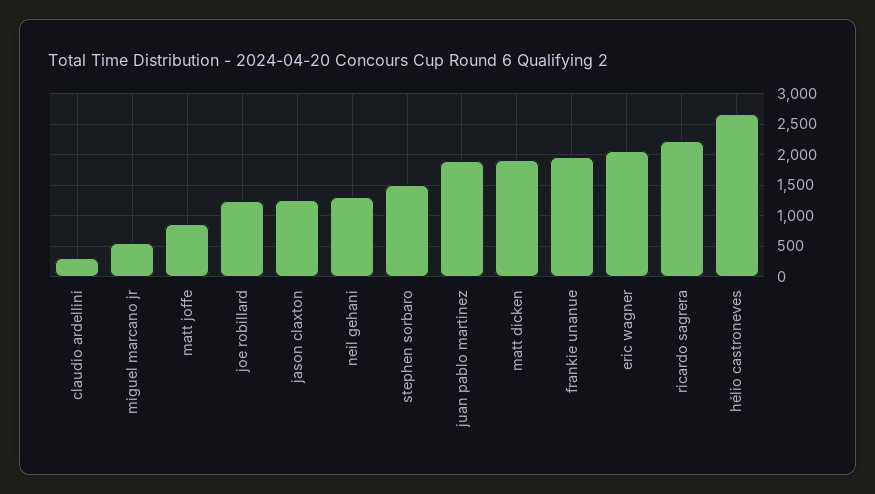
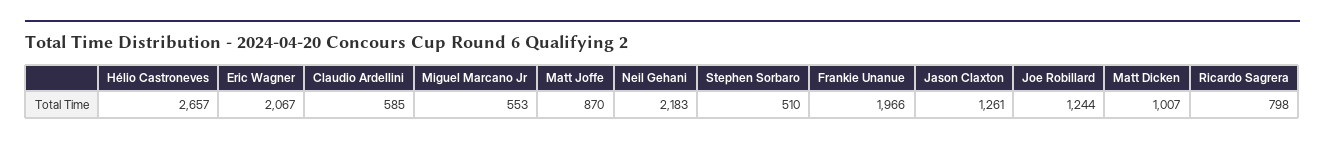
  {
-   "claudio ardellini": 300,
+   "claudio ardellini": 585,
    "miguel marcano jr": 553,
    "matt joffe": 870,
    "joe robillard": 1244,
    "jason claxton": 1261,
-   "neil gehani": 1300,
+   "neil gehani": 2183,
-   "stephen sorbaro": 1500,
+   "stephen sorbaro": 510,
-   "juan pablo martinez": 1900,
-   "matt dicken": 1900,
+   "matt dicken": 1007,
    "frankie unanue": 1966,
    "eric wagner": 2067,
-   "ricardo sagrera": 2200,
+   "ricardo sagrera": 798,
    "hélio castroneves": 2657
  }

